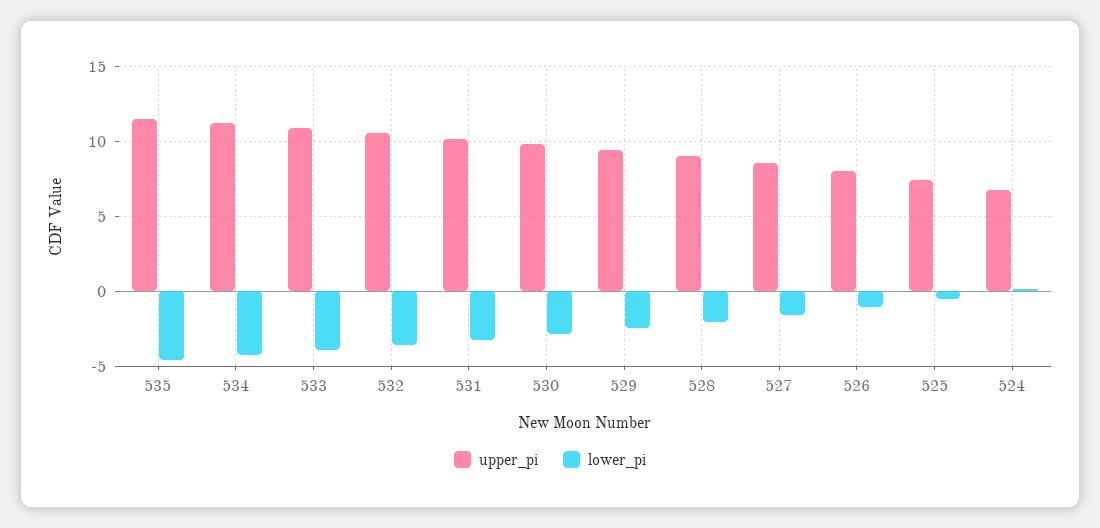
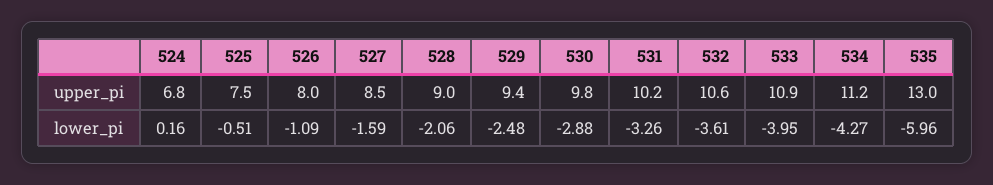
  {
    "upper_pi": {
-     "535": 11.5,
+     "535": 13,
      "534": 11.2,
      "533": 10.9,
      "532": 10.6,
      "531": 10.2,
      "530": 9.8,
      "529": 9.4,
      "528": 9,
      "527": 8.5,
      "526": 8,
      "525": 7.5,
      "524": 6.8
    },
    "lower_pi": {
-     "535": -4.5,
+     "535": -5.96,
      "534": -4.27,
      "533": -3.95,
      "532": -3.61,
      "531": -3.26,
      "530": -2.88,
      "529": -2.48,
      "528": -2.06,
      "527": -1.59,
      "526": -1.09,
      "525": -0.51,
      "524": 0.16
    }
  }

